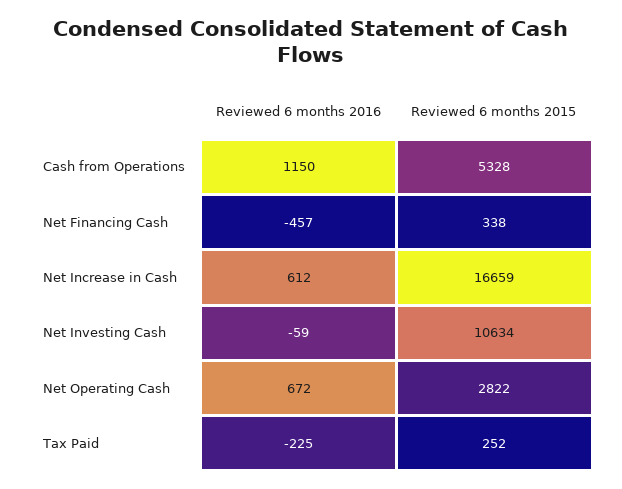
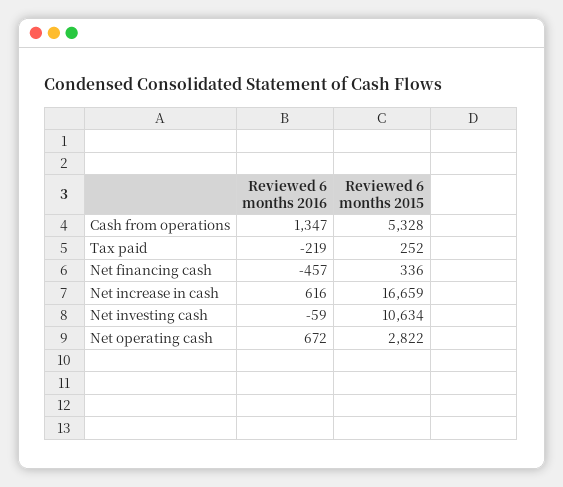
  {
    "Reviewed 6 months 2016": {
-     "Cash from Operations": 1150,
+     "Cash from Operations": 1347,
      "Net Financing Cash": -457,
-     "Net Increase in Cash": 612,
+     "Net Increase in Cash": 616,
      "Net Investing Cash": -59,
      "Net Operating Cash": 672,
-     "Tax Paid": -225
+     "Tax Paid": -219
    },
    "Reviewed 6 months 2015": {
      "Cash from Operations": 5328,
-     "Net Financing Cash": 338,
+     "Net Financing Cash": 336,
      "Net Increase in Cash": 16659,
      "Net Investing Cash": 10634,
      "Net Operating Cash": 2822,
      "Tax Paid": 252
    }
  }

